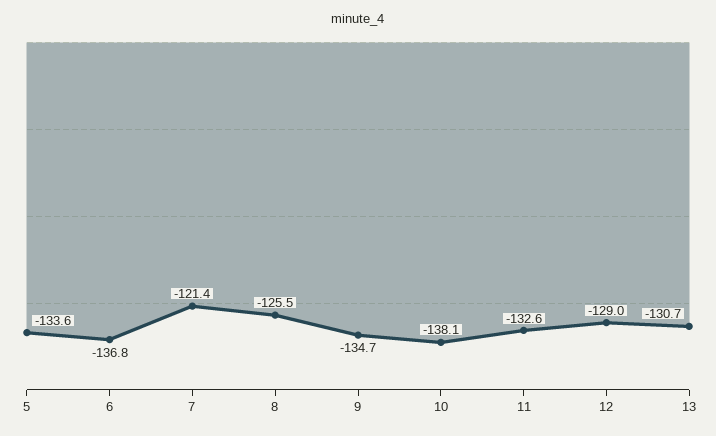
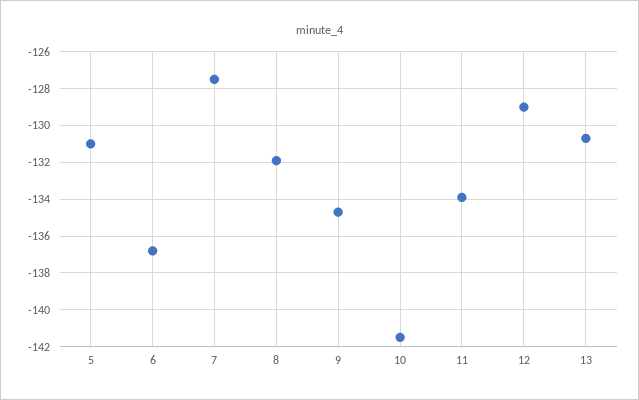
  {
-   "5": -133.6,
+   "5": -131,
    "6": -136.8,
-   "7": -121.4,
+   "7": -127.5,
-   "8": -125.5,
+   "8": -132,
    "9": -134.7,
-   "10": -138.1,
+   "10": -141.5,
-   "11": -132.6,
+   "11": -134,
    "12": -129,
    "13": -130.7
  }

